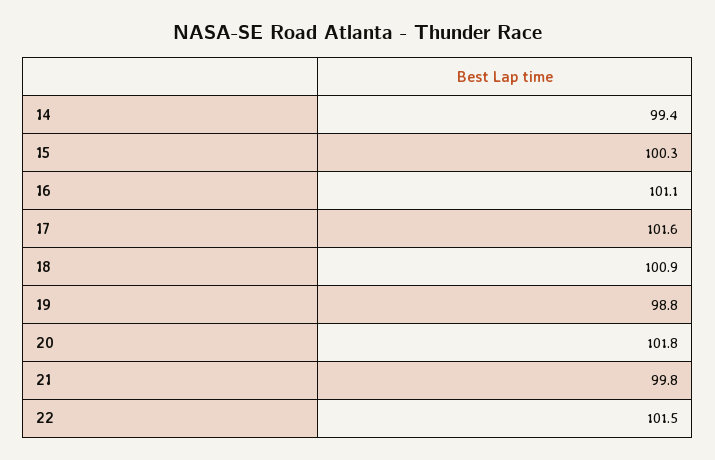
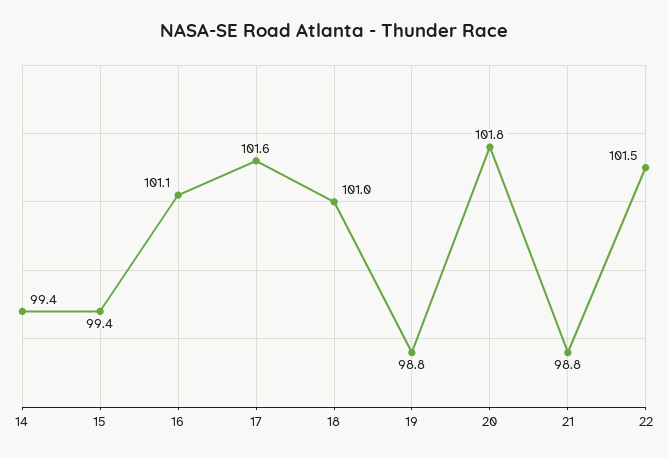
  {
    "14": 99.4,
-   "15": 100.3,
+   "15": 99.4,
    "16": 101.1,
    "17": 101.6,
-   "18": 100.9,
+   "18": 101,
    "19": 98.8,
    "20": 101.8,
-   "21": 99.8,
+   "21": 98.8,
    "22": 101.5
  }

